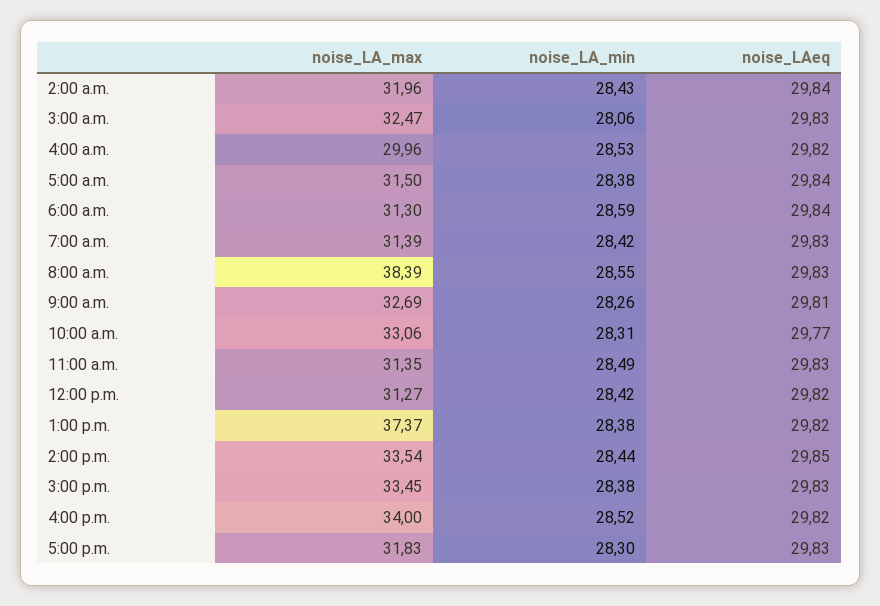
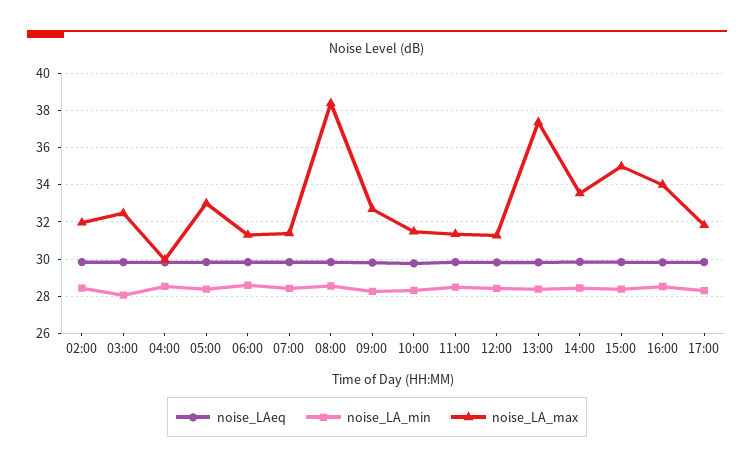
  {
    "noise_LA_max": {
      "2:00 a.m.": 31.96,
      "3:00 a.m.": 32.47,
      "4:00 a.m.": 29.96,
-     "5:00 a.m.": 31.5,
+     "5:00 a.m.": 33,
      "6:00 a.m.": 31.3,
      "7:00 a.m.": 31.39,
      "8:00 a.m.": 38.39,
      "9:00 a.m.": 32.69,
-     "10:00 a.m.": 33.06,
+     "10:00 a.m.": 31.5,
      "11:00 a.m.": 31.35,
      "12:00 p.m.": 31.27,
      "1:00 p.m.": 37.37,
      "2:00 p.m.": 33.54,
-     "3:00 p.m.": 33.45,
+     "3:00 p.m.": 35,
      "4:00 p.m.": 34,
      "5:00 p.m.": 31.83
    },
    "noise_LA_min": {
      "2:00 a.m.": 28.43,
      "3:00 a.m.": 28.06,
      "4:00 a.m.": 28.53,
      "5:00 a.m.": 28.38,
      "6:00 a.m.": 28.59,
      "7:00 a.m.": 28.42,
      "8:00 a.m.": 28.55,
      "9:00 a.m.": 28.26,
      "10:00 a.m.": 28.31,
      "11:00 a.m.": 28.49,
      "12:00 p.m.": 28.42,
      "1:00 p.m.": 28.38,
      "2:00 p.m.": 28.44,
      "3:00 p.m.": 28.38,
      "4:00 p.m.": 28.52,
      "5:00 p.m.": 28.3
    },
    "noise_LAeq": {
      "2:00 a.m.": 29.84,
      "3:00 a.m.": 29.83,
      "4:00 a.m.": 29.82,
      "5:00 a.m.": 29.84,
      "6:00 a.m.": 29.84,
      "7:00 a.m.": 29.83,
      "8:00 a.m.": 29.83,
      "9:00 a.m.": 29.81,
      "10:00 a.m.": 29.77,
      "11:00 a.m.": 29.83,
      "12:00 p.m.": 29.82,
      "1:00 p.m.": 29.82,
      "2:00 p.m.": 29.85,
      "3:00 p.m.": 29.83,
      "4:00 p.m.": 29.82,
      "5:00 p.m.": 29.83
    }
  }

